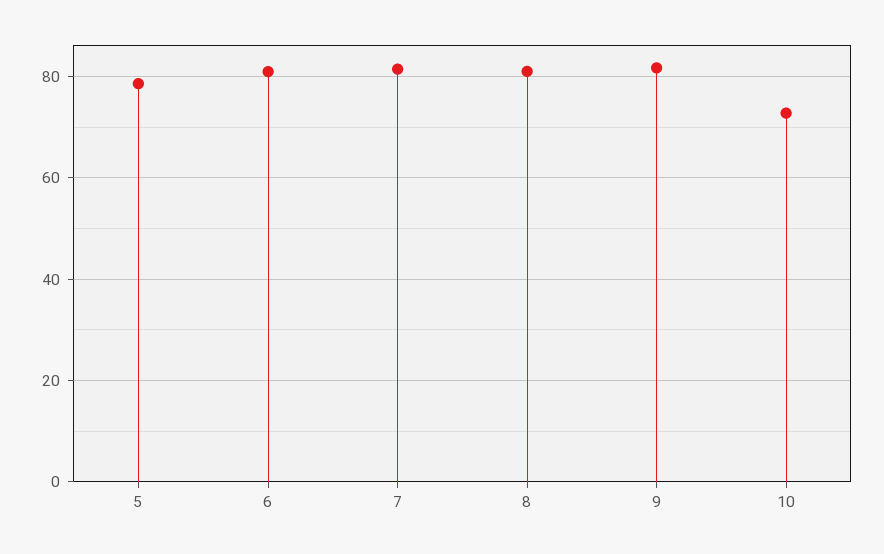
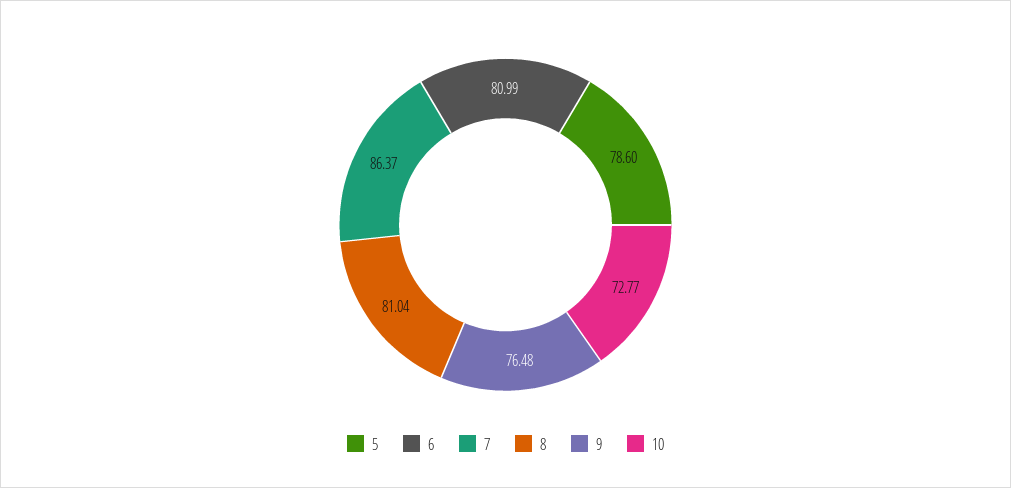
  {
    "5": 78.6,
    "6": 80.99,
-   "7": 82,
+   "7": 86.37,
    "8": 81.04,
-   "9": 82,
+   "9": 76.48,
    "10": 72.77
  }

